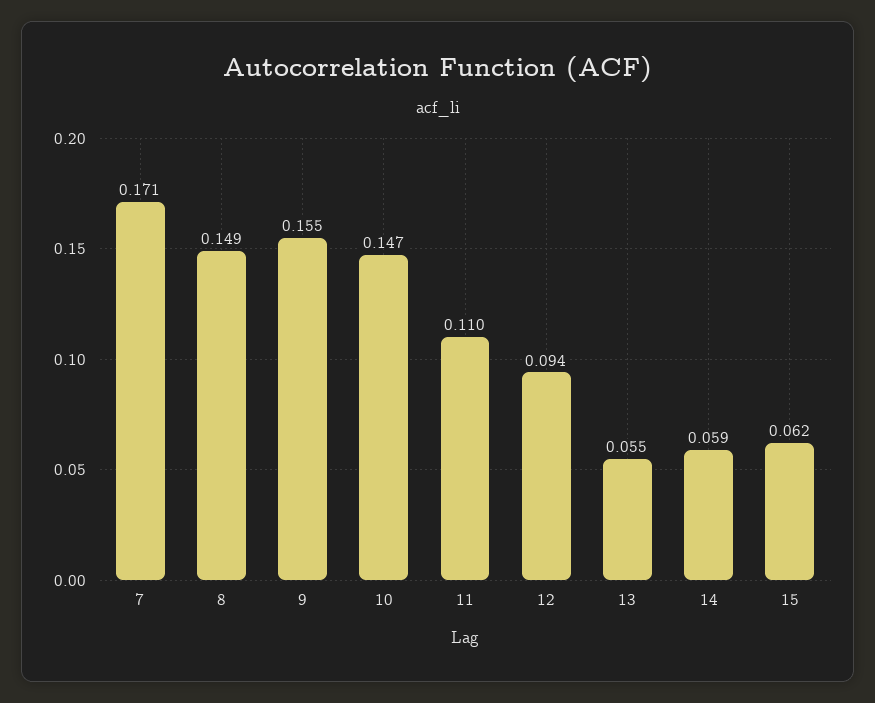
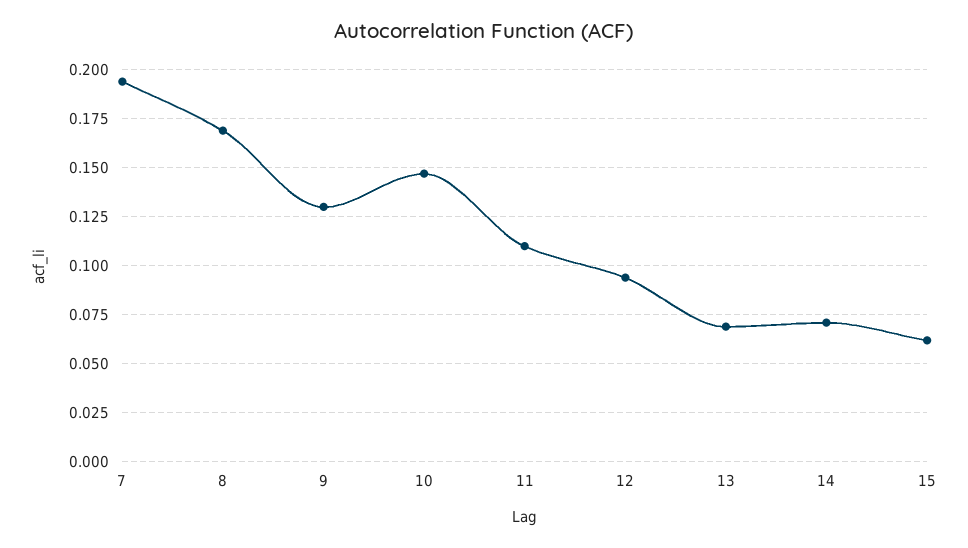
  {
-   "7": 0.171,
+   "7": 0.195,
-   "8": 0.149,
+   "8": 0.17,
-   "9": 0.155,
+   "9": 0.13,
    "10": 0.147,
    "11": 0.11,
    "12": 0.094,
-   "13": 0.055,
+   "13": 0.07,
-   "14": 0.059,
+   "14": 0.07,
    "15": 0.062
  }

